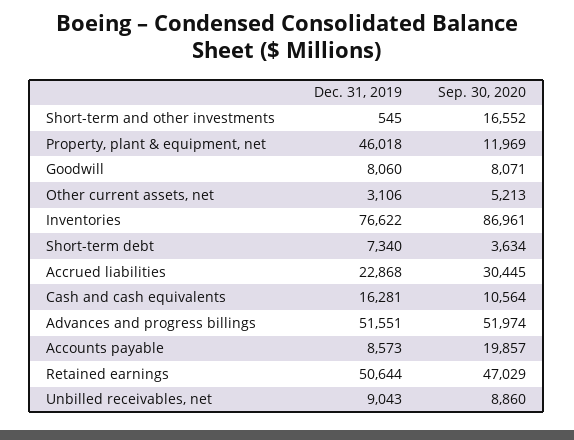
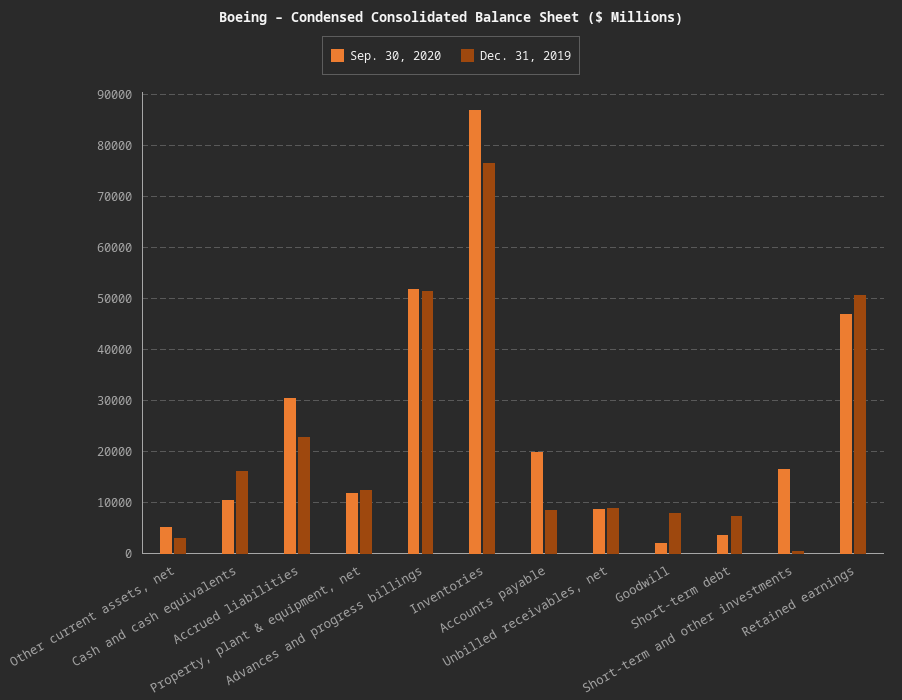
  {
    "Dec. 31, 2019": {
      "Short-term and other investments": 545,
-     "Property, plant & equipment, net": 46018,
+     "Property, plant & equipment, net": 12000,
      "Goodwill": 8060,
      "Other current assets, net": 3106,
      "Inventories": 76622,
      "Short-term debt": 7340,
      "Accrued liabilities": 22868,
      "Cash and cash equivalents": 16281,
      "Advances and progress billings": 51551,
      "Accounts payable": 8573,
      "Retained earnings": 50644,
      "Unbilled receivables, net": 9043
    },
    "Sep. 30, 2020": {
      "Short-term and other investments": 16552,
      "Property, plant & equipment, net": 11969,
-     "Goodwill": 8071,
+     "Goodwill": 2000,
      "Other current assets, net": 5213,
      "Inventories": 86961,
      "Short-term debt": 3634,
      "Accrued liabilities": 30445,
      "Cash and cash equivalents": 10564,
      "Advances and progress billings": 51974,
      "Accounts payable": 19857,
      "Retained earnings": 47029,
      "Unbilled receivables, net": 8860
    }
  }

